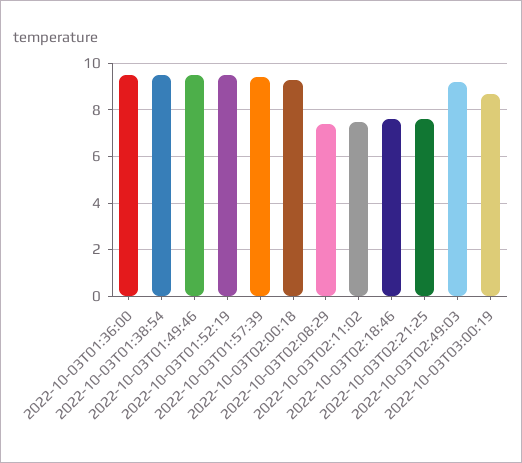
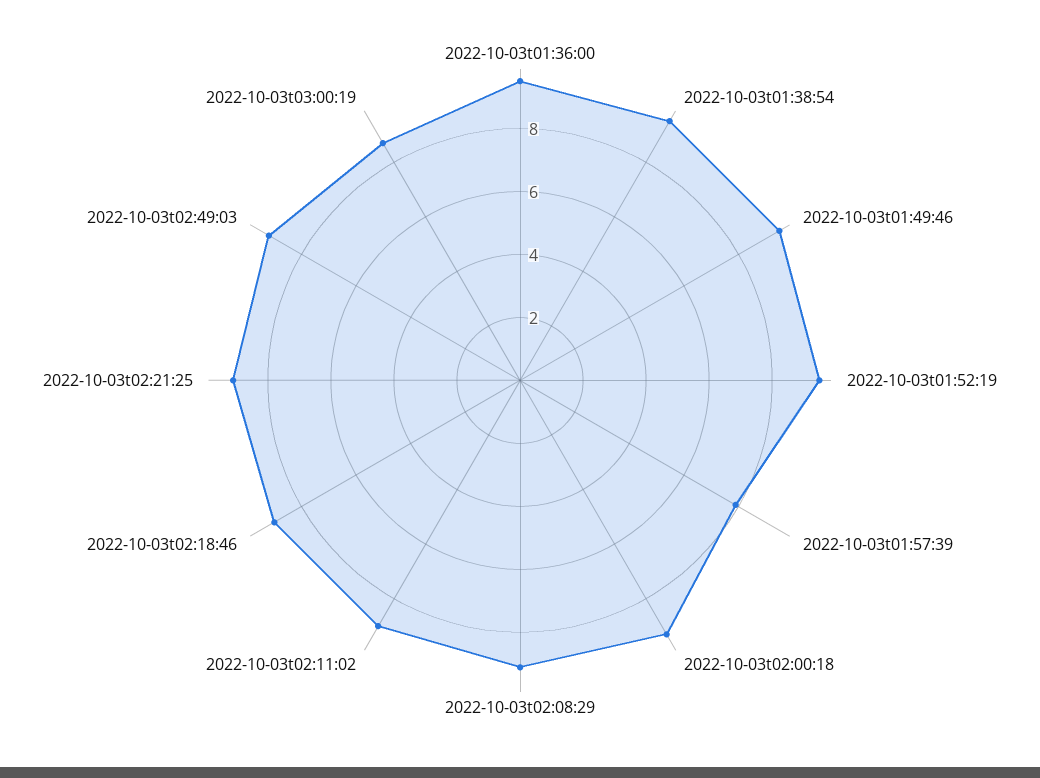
  {
    "2022-10-03T01:36:00": 9.5,
    "2022-10-03T01:38:54": 9.5,
    "2022-10-03T01:49:46": 9.5,
    "2022-10-03T01:52:19": 9.5,
-   "2022-10-03T01:57:39": 9.5,
+   "2022-10-03T01:57:39": 8,
    "2022-10-03T02:00:18": 9.5,
-   "2022-10-03T02:08:29": 7.5,
+   "2022-10-03T02:08:29": 9,
-   "2022-10-03T02:11:02": 7.5,
+   "2022-10-03T02:11:02": 9,
-   "2022-10-03T02:18:46": 7.5,
+   "2022-10-03T02:18:46": 9,
-   "2022-10-03T02:21:25": 7.5,
+   "2022-10-03T02:21:25": 9,
    "2022-10-03T02:49:03": 9,
    "2022-10-03T03:00:19": 8.5
  }

